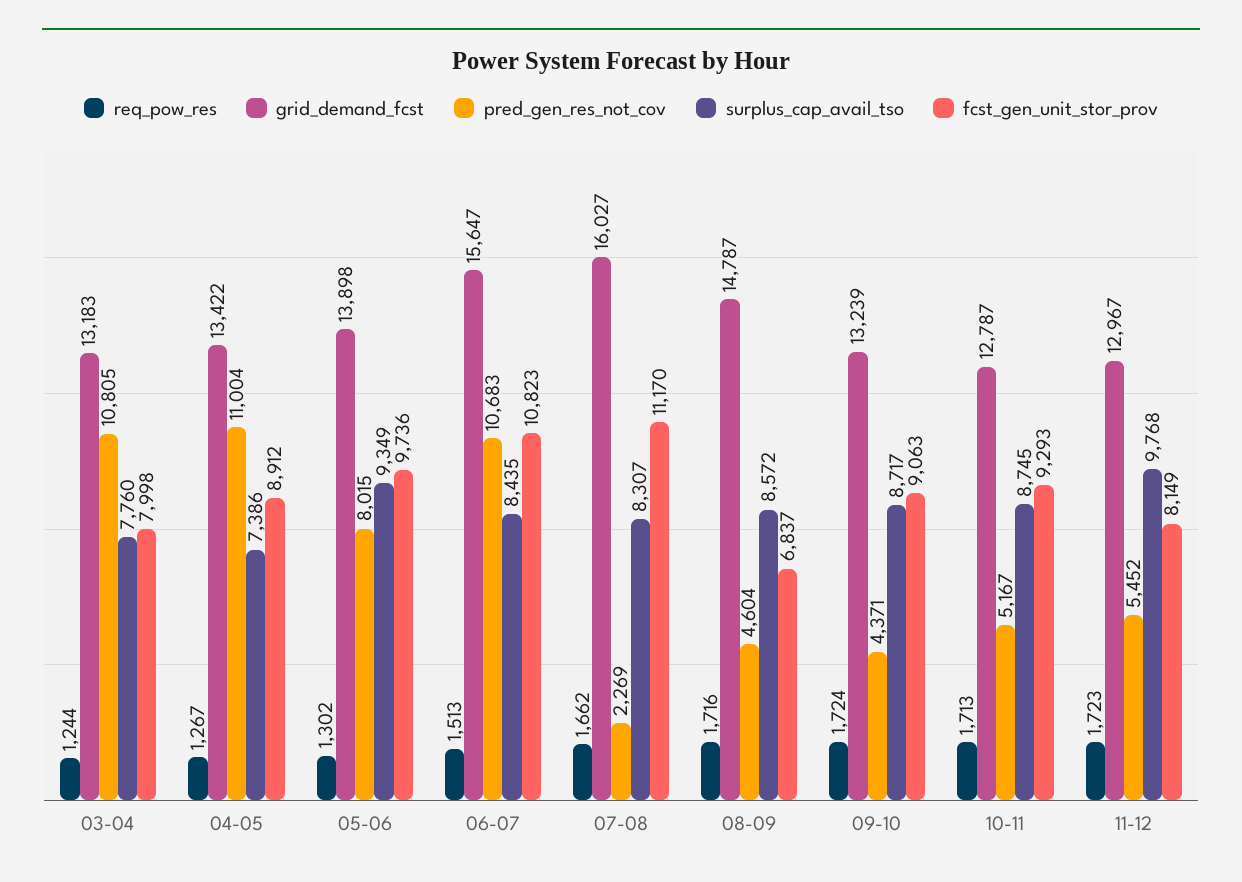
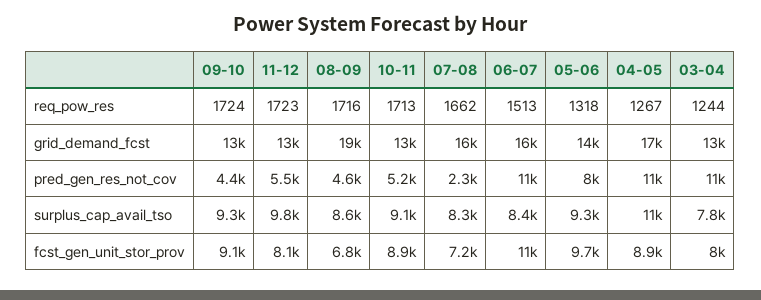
  {
    "req_pow_res": {
      "03-04": 1244,
      "04-05": 1267,
-     "05-06": 1302,
+     "05-06": 1318,
      "06-07": 1513,
      "07-08": 1662,
      "08-09": 1716,
      "09-10": 1724,
      "10-11": 1713,
      "11-12": 1723
    },
    "grid_demand_fcst": {
      "03-04": 13183,
-     "04-05": 13422,
+     "04-05": 17000,
      "05-06": 13898,
      "06-07": 15647,
      "07-08": 16027,
-     "08-09": 14787,
+     "08-09": 19000,
      "09-10": 13239,
      "10-11": 12787,
      "11-12": 12967
    },
    "pred_gen_res_not_cov": {
      "03-04": 10805,
      "04-05": 11004,
      "05-06": 8015,
      "06-07": 10683,
      "07-08": 2269,
      "08-09": 4604,
      "09-10": 4371,
      "10-11": 5167,
      "11-12": 5452
    },
    "surplus_cap_avail_tso": {
      "03-04": 7760,
-     "04-05": 7386,
+     "04-05": 11000,
      "05-06": 9349,
      "06-07": 8435,
      "07-08": 8307,
      "08-09": 8572,
-     "09-10": 8717,
+     "09-10": 9300,
-     "10-11": 8745,
+     "10-11": 9100,
      "11-12": 9768
    },
    "fcst_gen_unit_stor_prov": {
      "03-04": 7998,
      "04-05": 8912,
      "05-06": 9736,
      "06-07": 10823,
-     "07-08": 11170,
+     "07-08": 7200,
      "08-09": 6837,
      "09-10": 9063,
-     "10-11": 9293,
+     "10-11": 8900,
      "11-12": 8149
    }
  }

